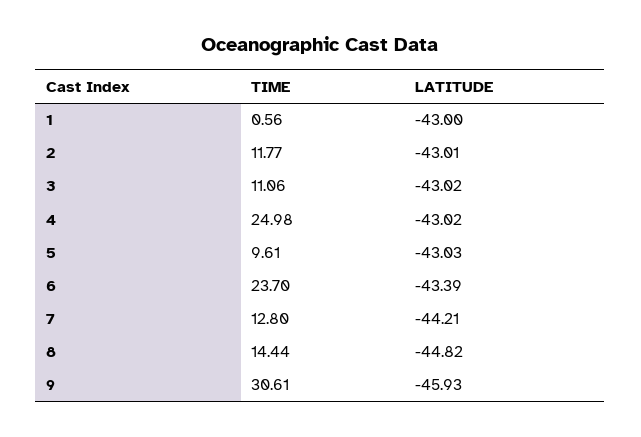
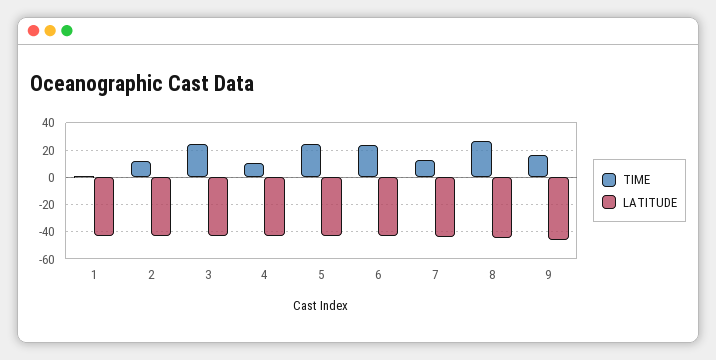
  {
    "TIME": {
      "1": 0.56,
      "2": 11.77,
-     "3": 11.06,
+     "3": 25,
-     "4": 24.98,
+     "4": 10,
-     "5": 9.61,
+     "5": 25,
      "6": 23.7,
      "7": 12.8,
-     "8": 14.44,
+     "8": 25,
-     "9": 30.61
+     "9": 15
    },
    "LATITUDE": {
      "1": -43,
      "2": -43.01,
      "3": -43.02,
      "4": -43.02,
      "5": -43.03,
      "6": -43.39,
      "7": -44.21,
      "8": -44.82,
      "9": -45.93
    }
  }

